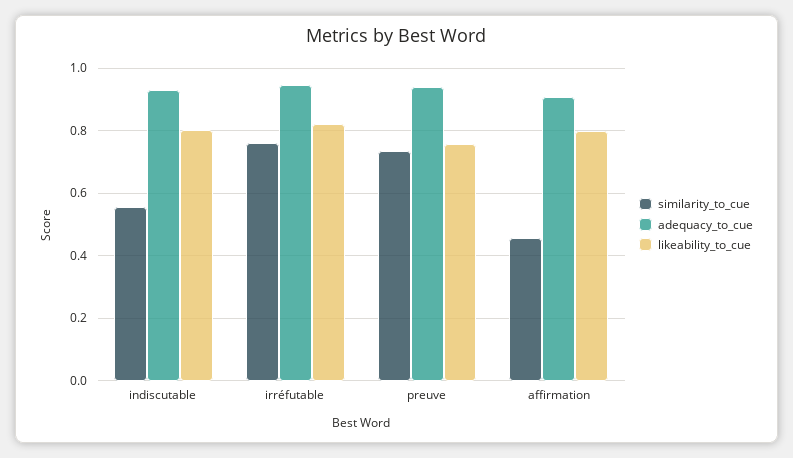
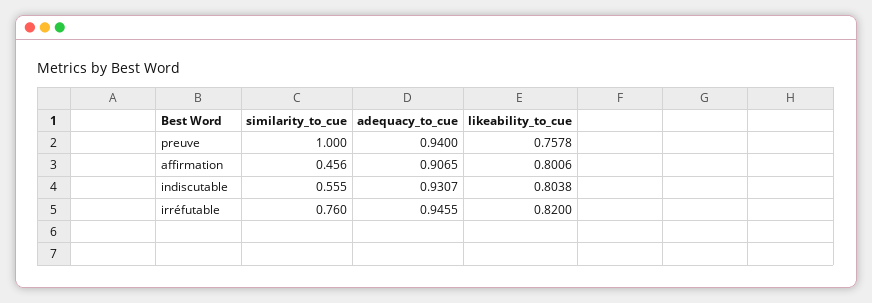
  {
    "similarity_to_cue": {
      "indiscutable": 0.555,
      "irréfutable": 0.76,
-     "preuve": 0.74,
+     "preuve": 1,
      "affirmation": 0.456
    },
    "adequacy_to_cue": {
      "indiscutable": 0.9307,
      "irréfutable": 0.9455,
      "preuve": 0.94,
      "affirmation": 0.9065
    },
    "likeability_to_cue": {
      "indiscutable": 0.8038,
      "irréfutable": 0.82,
      "preuve": 0.7578,
      "affirmation": 0.8006
    }
  }

